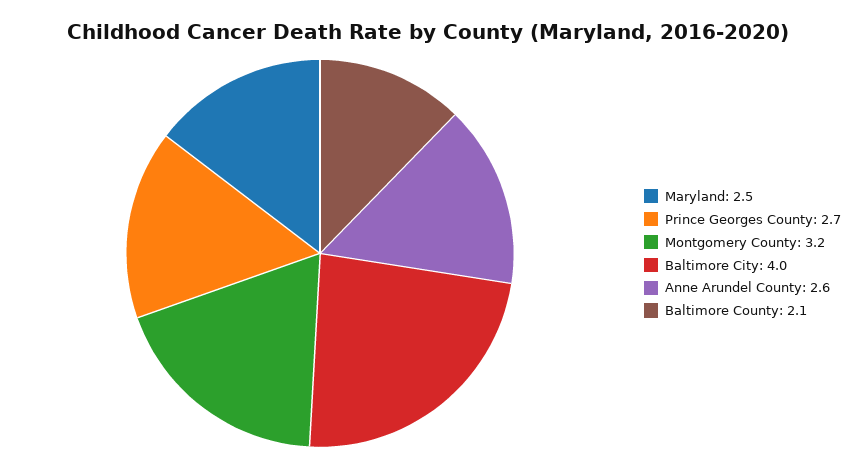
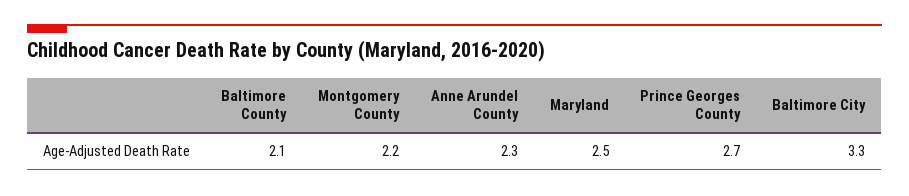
  {
    "Maryland": 2.5,
    "Prince Georges County": 2.7,
-   "Montgomery County": 3.2,
+   "Montgomery County": 2.2,
-   "Baltimore City": 4,
+   "Baltimore City": 3.3,
-   "Anne Arundel County": 2.6,
+   "Anne Arundel County": 2.3,
    "Baltimore County": 2.1
  }

